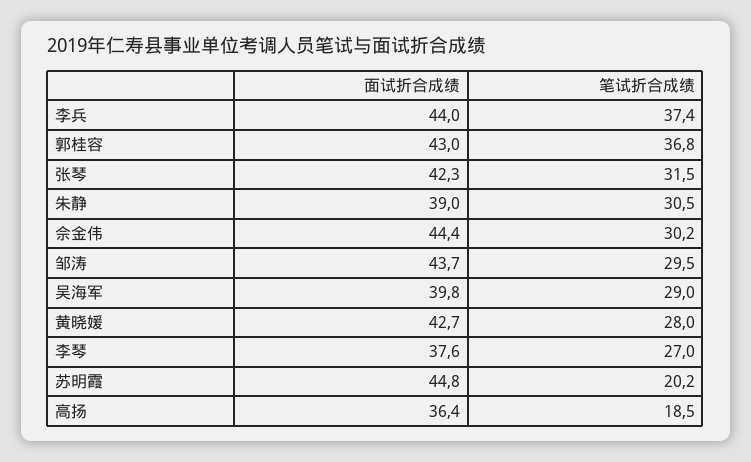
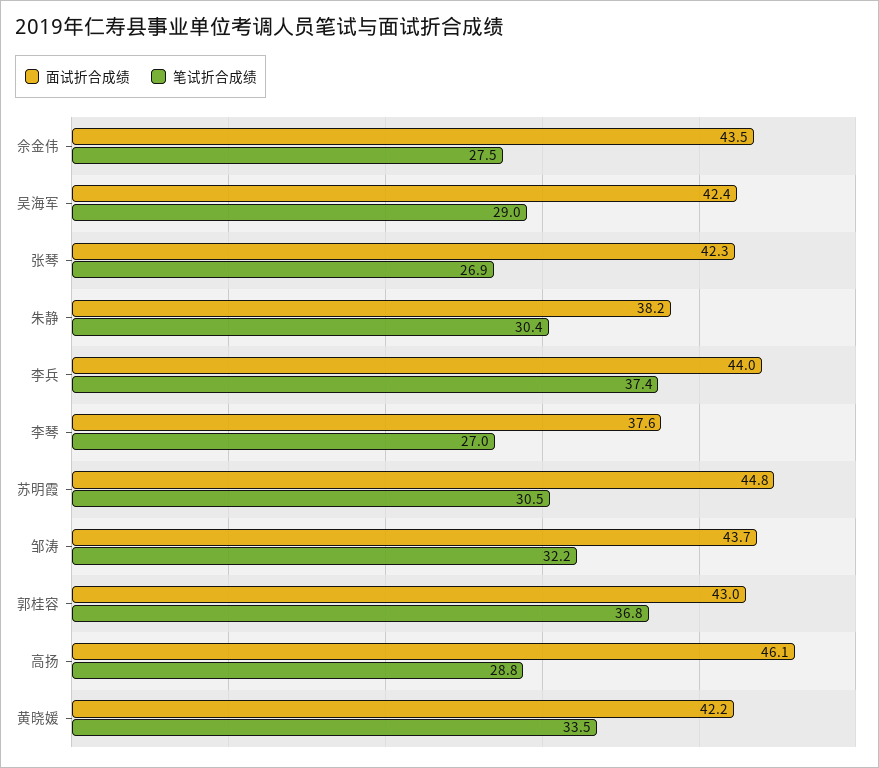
  {
    "面试折合成绩": {
      "李兵": 44,
      "郭桂容": 43,
      "张琴": 42.3,
-     "朱静": 39,
+     "朱静": 38.2,
-     "佘金伟": 44.4,
+     "佘金伟": 43.5,
      "邹涛": 43.7,
-     "吴海军": 39.8,
+     "吴海军": 42.4,
-     "黄晓媛": 42.7,
+     "黄晓媛": 42.2,
      "李琴": 37.6,
      "苏明霞": 44.8,
-     "高扬": 36.4
+     "高扬": 46.1
    },
    "笔试折合成绩": {
      "李兵": 37.4,
      "郭桂容": 36.8,
-     "张琴": 31.5,
+     "张琴": 26.9,
-     "朱静": 30.5,
+     "朱静": 30.4,
-     "佘金伟": 30.2,
+     "佘金伟": 27.5,
-     "邹涛": 29.5,
+     "邹涛": 32.2,
      "吴海军": 29,
-     "黄晓媛": 28,
+     "黄晓媛": 33.5,
      "李琴": 27,
-     "苏明霞": 20.2,
+     "苏明霞": 30.5,
-     "高扬": 18.5
+     "高扬": 28.8
    }
  }

